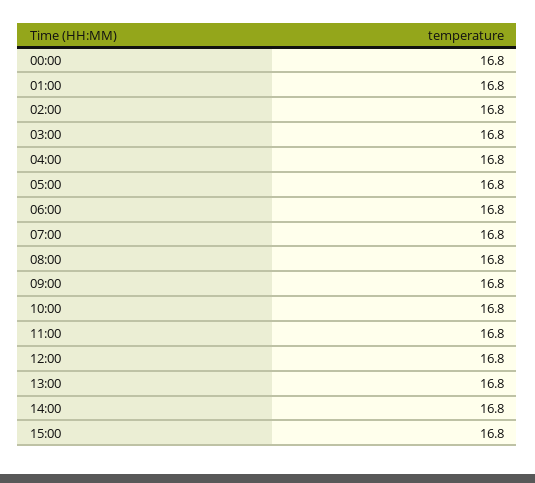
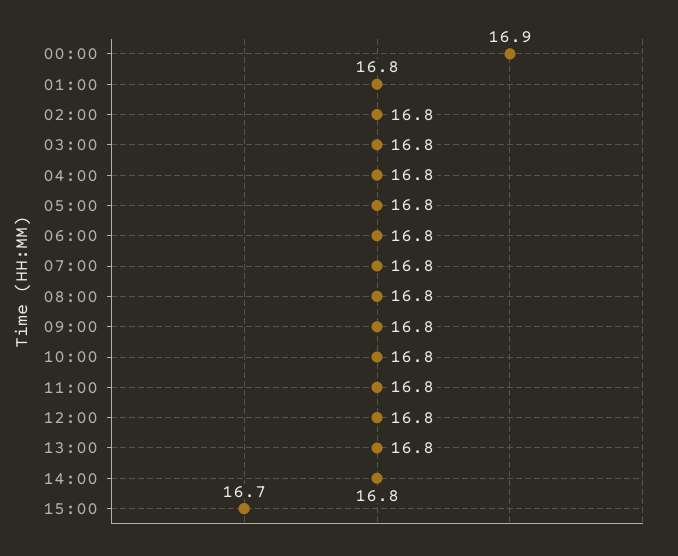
  {
-   "00:00": 16.8,
+   "00:00": 16.9,
    "01:00": 16.8,
    "02:00": 16.8,
    "03:00": 16.8,
    "04:00": 16.8,
    "05:00": 16.8,
    "06:00": 16.8,
    "07:00": 16.8,
    "08:00": 16.8,
    "09:00": 16.8,
    "10:00": 16.8,
    "11:00": 16.8,
    "12:00": 16.8,
    "13:00": 16.8,
    "14:00": 16.8,
-   "15:00": 16.8
+   "15:00": 16.7
  }

